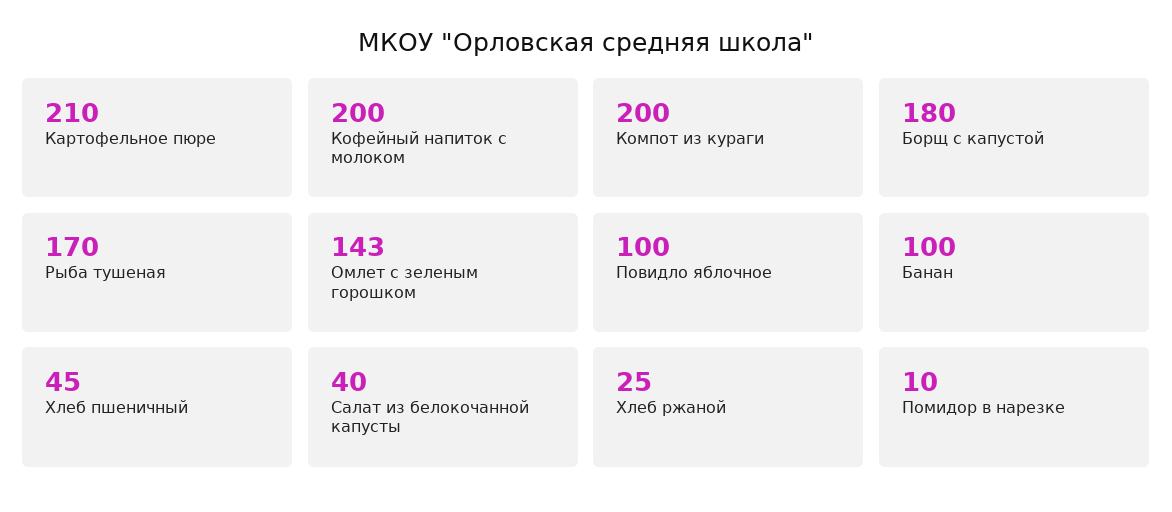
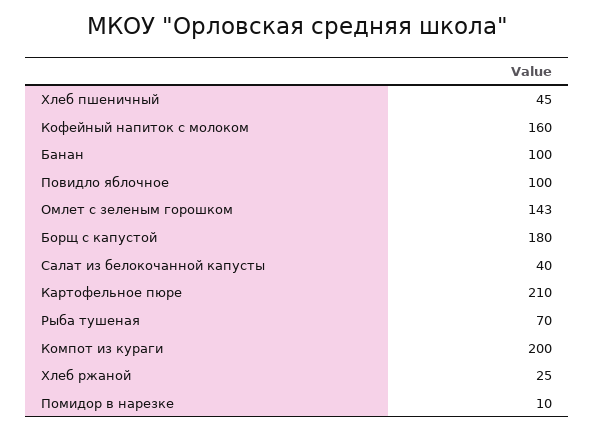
  {
    "Картофельное пюре": 210,
-   "Кофейный напиток с молоком": 200,
+   "Кофейный напиток с молоком": 160,
    "Компот из кураги": 200,
    "Борщ с капустой": 180,
-   "Рыба тушеная": 170,
+   "Рыба тушеная": 70,
    "Омлет с зеленым горошком": 143,
    "Повидло яблочное": 100,
    "Банан": 100,
    "Хлеб пшеничный": 45,
    "Салат из белокочанной капусты": 40,
    "Хлеб ржаной": 25,
    "Помидор в нарезке": 10
  }

